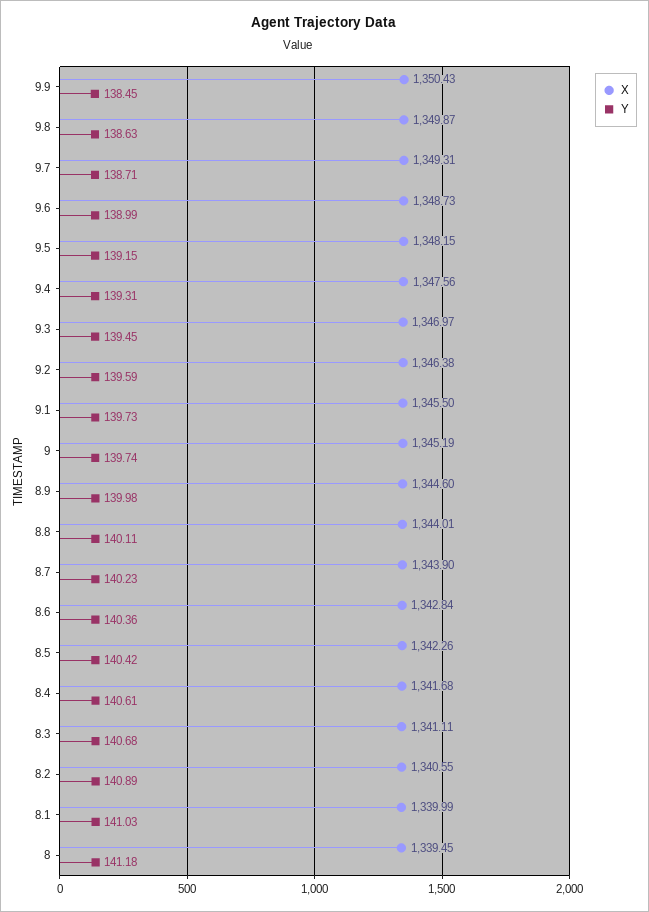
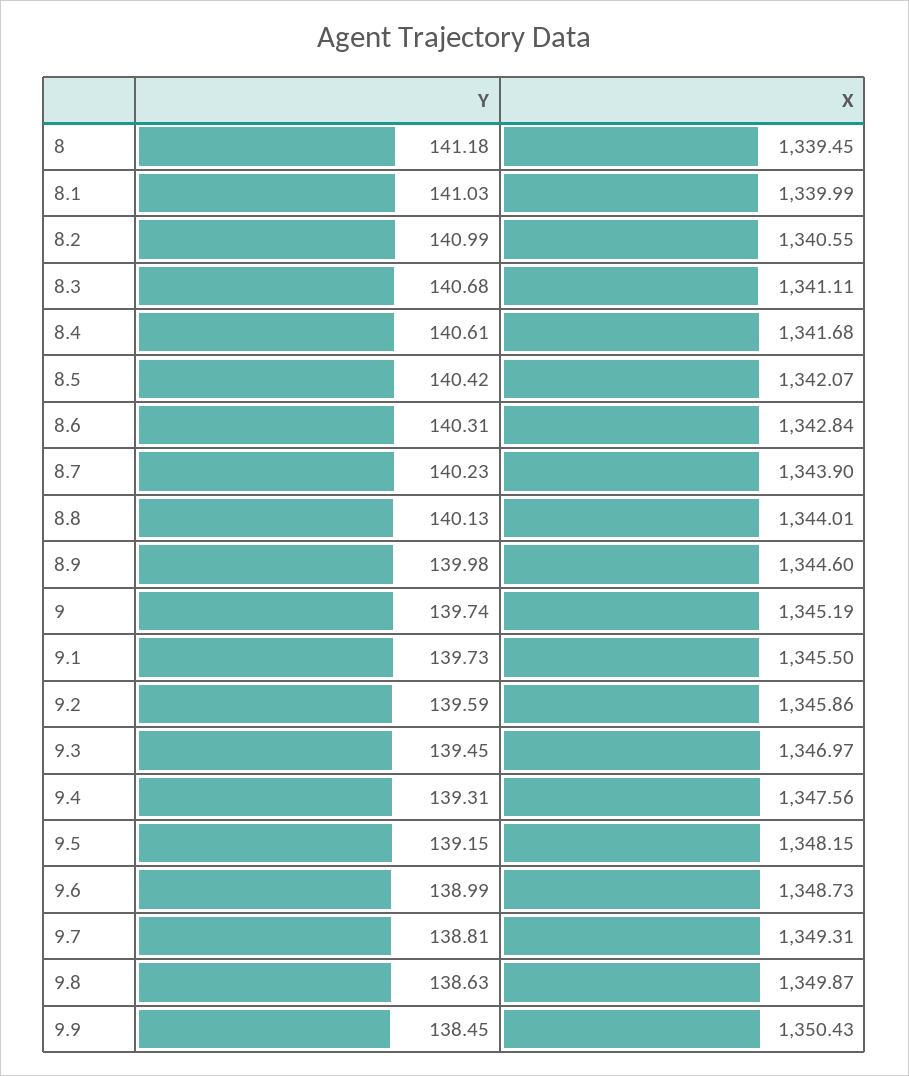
  {
    "X": {
      "9.9": 1350.43,
      "9.8": 1349.87,
      "9.7": 1349.31,
      "9.6": 1348.73,
      "9.5": 1348.15,
      "9.4": 1347.56,
      "9.3": 1346.97,
-     "9.2": 1346.38,
+     "9.2": 1345.86,
      "9.1": 1345.5,
      "9": 1345.19,
      "8.9": 1344.6,
      "8.8": 1344.01,
      "8.7": 1343.9,
      "8.6": 1342.84,
-     "8.5": 1342.26,
+     "8.5": 1342.07,
      "8.4": 1341.68,
      "8.3": 1341.11,
      "8.2": 1340.55,
      "8.1": 1339.99,
      "8": 1339.45
    },
    "Y": {
      "9.9": 138.45,
      "9.8": 138.63,
-     "9.7": 138.71,
+     "9.7": 138.81,
      "9.6": 138.99,
      "9.5": 139.15,
      "9.4": 139.31,
      "9.3": 139.45,
      "9.2": 139.59,
      "9.1": 139.73,
      "9": 139.74,
      "8.9": 139.98,
-     "8.8": 140.11,
+     "8.8": 140.13,
      "8.7": 140.23,
-     "8.6": 140.36,
+     "8.6": 140.31,
      "8.5": 140.42,
      "8.4": 140.61,
      "8.3": 140.68,
-     "8.2": 140.89,
+     "8.2": 140.99,
      "8.1": 141.03,
      "8": 141.18
    }
  }

